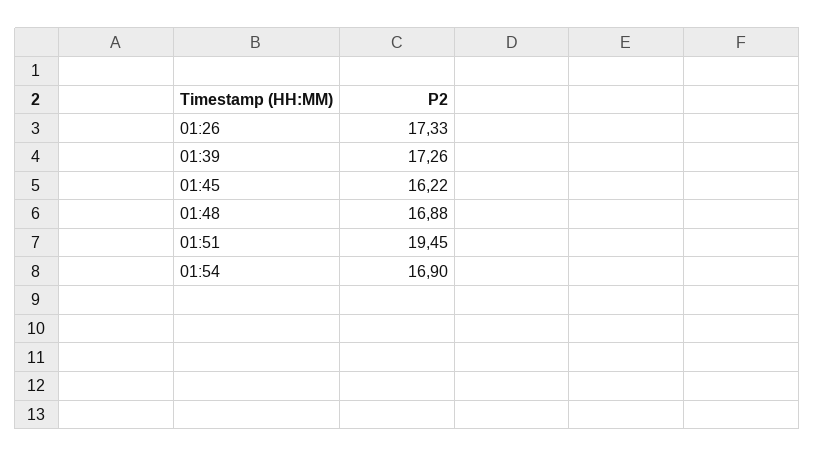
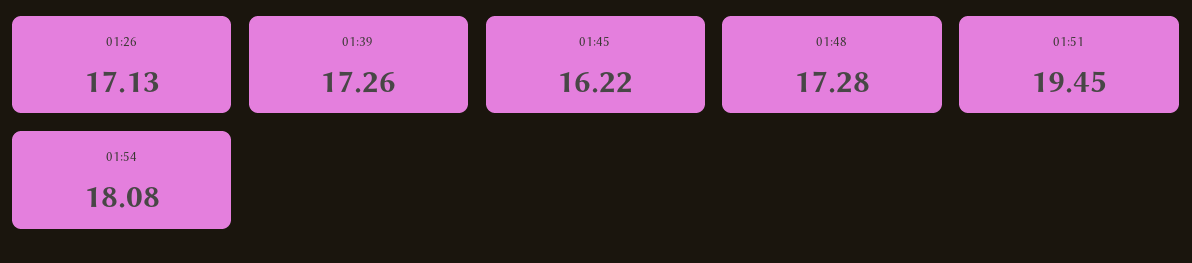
  {
-   "01:26": 17.33,
+   "01:26": 17.13,
    "01:39": 17.26,
    "01:45": 16.22,
-   "01:48": 16.88,
+   "01:48": 17.28,
    "01:51": 19.45,
-   "01:54": 16.9
+   "01:54": 18.08
  }

